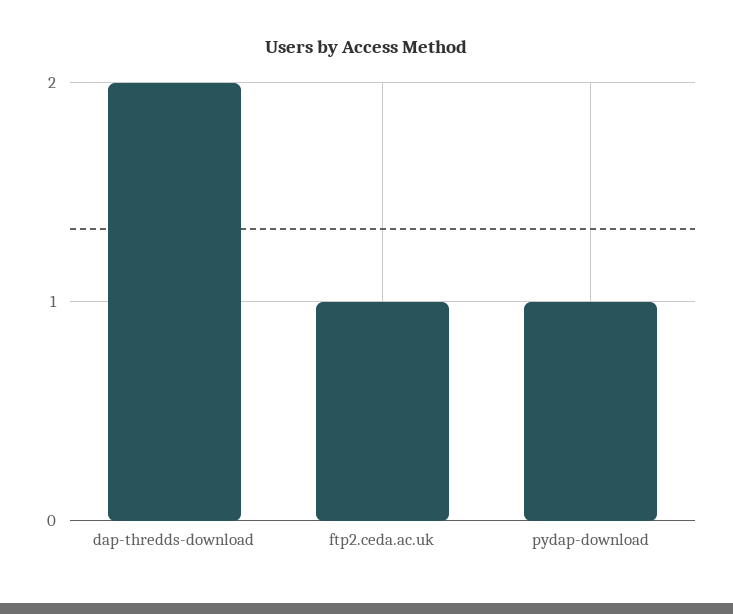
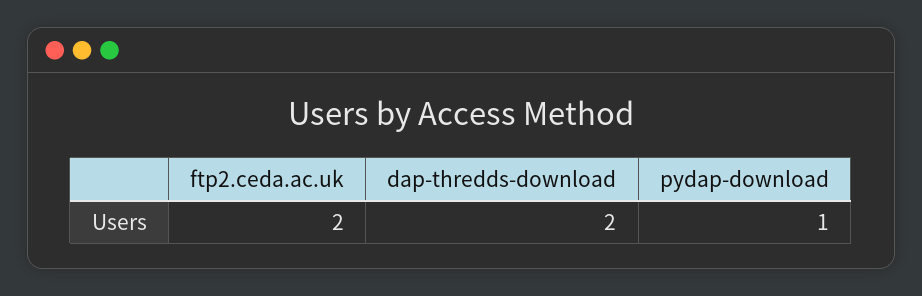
  {
    "dap-thredds-download": 2,
-   "ftp2.ceda.ac.uk": 1,
+   "ftp2.ceda.ac.uk": 2,
    "pydap-download": 1
  }

